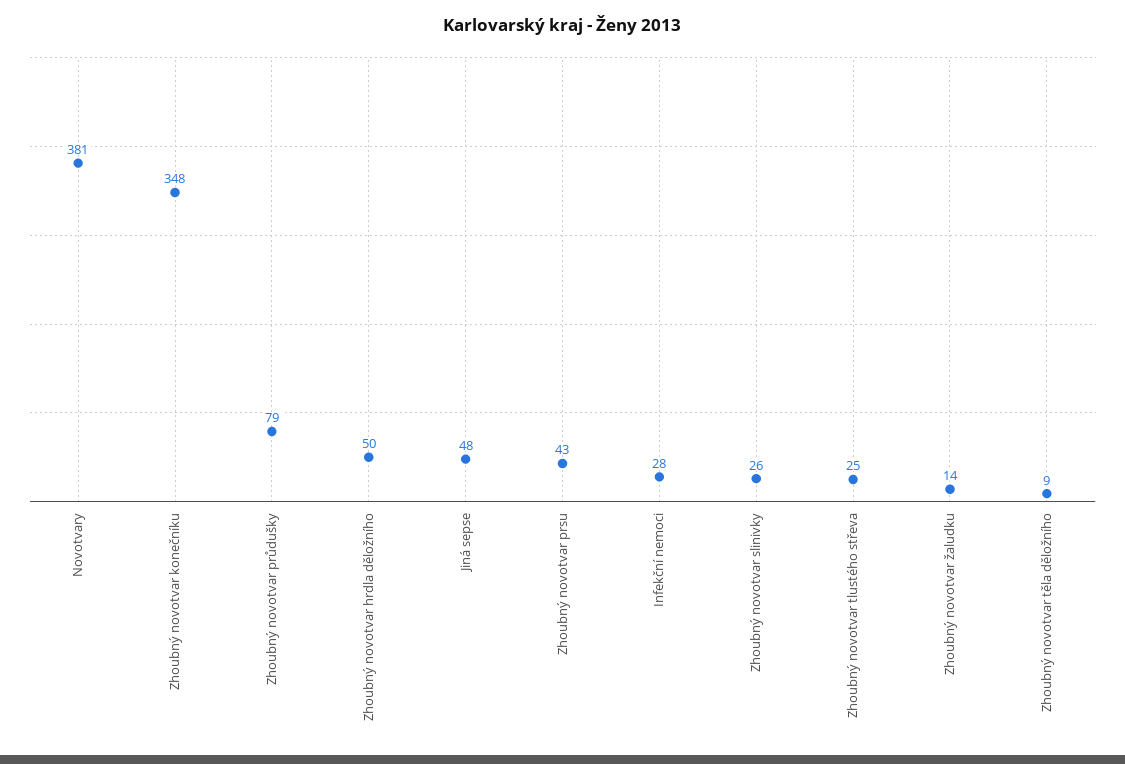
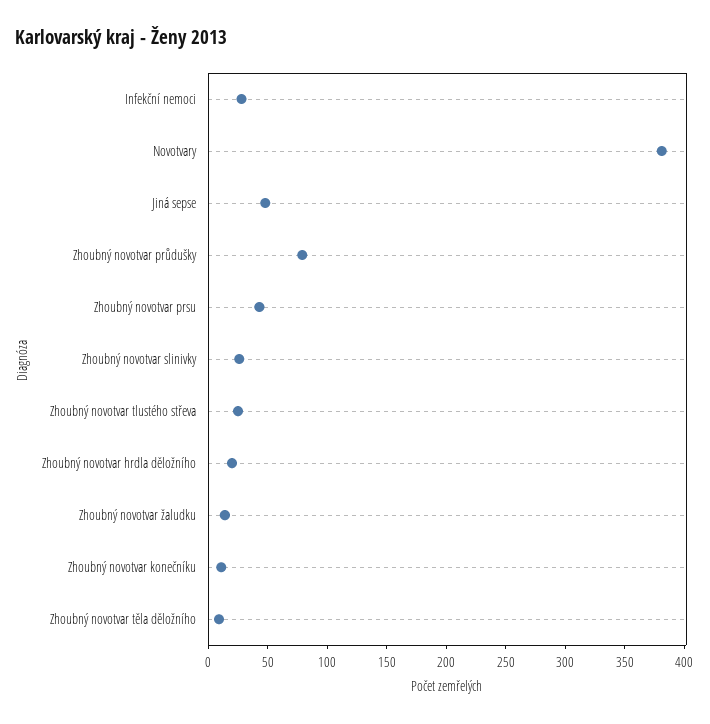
  {
    "Novotvary": 381,
-   "Zhoubný novotvar konečníku": 348,
+   "Zhoubný novotvar konečníku": 10,
    "Zhoubný novotvar průdušky": 79,
-   "Zhoubný novotvar hrdla děložního": 50,
+   "Zhoubný novotvar hrdla děložního": 20,
    "Jiná sepse": 48,
    "Zhoubný novotvar prsu": 43,
    "Infekční nemoci": 28,
    "Zhoubný novotvar slinivky": 26,
    "Zhoubný novotvar tlustého střeva": 25,
    "Zhoubný novotvar žaludku": 14,
    "Zhoubný novotvar těla děložního": 9
  }

